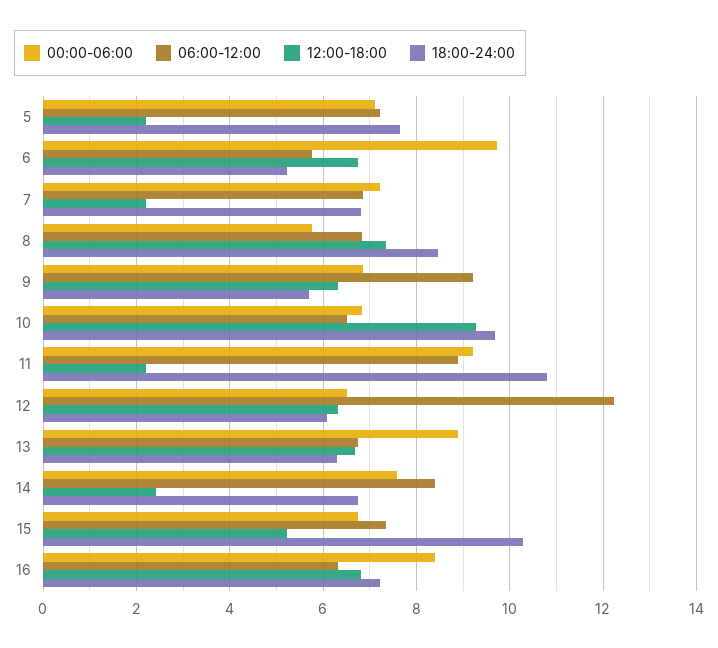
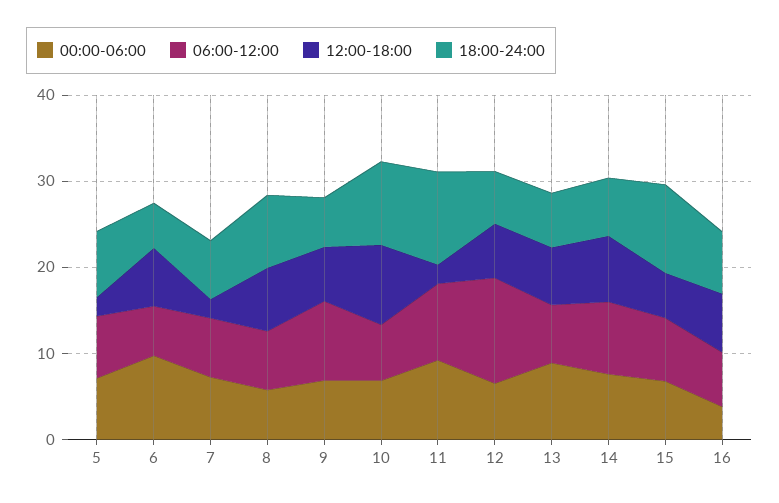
  {
    "00:00-06:00": {
      "5": 7.2,
      "6": 9.8,
      "7": 7.2,
      "8": 5.8,
      "9": 6.8,
      "10": 6.8,
      "11": 9.2,
      "12": 6.6,
      "13": 8.8,
      "14": 7.6,
      "15": 6.8,
-     "16": 8.4
+     "16": 4
    },
    "06:00-12:00": {
      "5": 7.2,
      "6": 5.8,
      "7": 6.8,
      "8": 6.8,
      "9": 9.2,
      "10": 6.6,
      "11": 8.8,
      "12": 12.2,
      "13": 6.8,
      "14": 8.4,
      "15": 7.4,
      "16": 6.4
    },
    "12:00-18:00": {
      "5": 2.2,
      "6": 6.8,
      "7": 2.2,
      "8": 7.4,
      "9": 6.4,
      "10": 9.2,
      "11": 2.2,
      "12": 6.4,
      "13": 6.6,
-     "14": 2.4,
+     "14": 8,
      "15": 5.2,
      "16": 6.8
    },
    "18:00-24:00": {
      "5": 7.6,
      "6": 5.2,
      "7": 6.8,
      "8": 8.4,
      "9": 5.8,
      "10": 9.6,
      "11": 10.8,
      "12": 6,
      "13": 6.4,
      "14": 6.8,
      "15": 10.2,
      "16": 7.2
    }
  }

